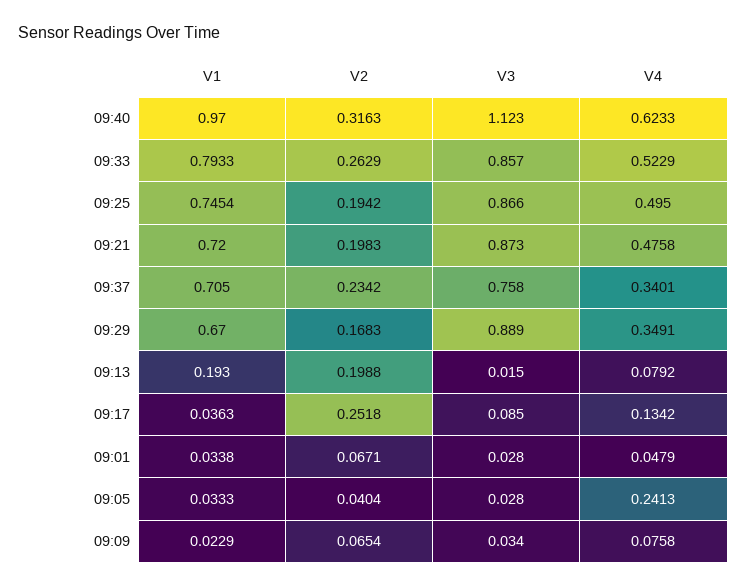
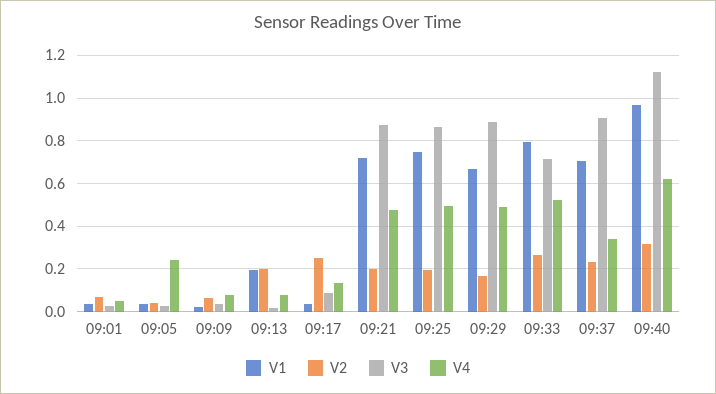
  {
    "V1": {
      "09:40": 0.97,
      "09:33": 0.7933,
      "09:25": 0.7454,
      "09:21": 0.72,
      "09:37": 0.705,
      "09:29": 0.67,
      "09:13": 0.193,
      "09:17": 0.0363,
      "09:01": 0.0338,
      "09:05": 0.0333,
      "09:09": 0.0229
    },
    "V2": {
      "09:40": 0.3163,
      "09:33": 0.2629,
      "09:25": 0.1942,
      "09:21": 0.1983,
      "09:37": 0.2342,
      "09:29": 0.1683,
      "09:13": 0.1988,
      "09:17": 0.2518,
      "09:01": 0.0671,
      "09:05": 0.0404,
      "09:09": 0.0654
    },
    "V3": {
      "09:40": 1.123,
-     "09:33": 0.857,
+     "09:33": 0.7,
      "09:25": 0.866,
      "09:21": 0.873,
-     "09:37": 0.758,
+     "09:37": 0.9,
      "09:29": 0.889,
      "09:13": 0.015,
      "09:17": 0.085,
      "09:01": 0.028,
      "09:05": 0.028,
      "09:09": 0.034
    },
    "V4": {
      "09:40": 0.6233,
      "09:33": 0.5229,
      "09:25": 0.495,
      "09:21": 0.4758,
      "09:37": 0.3401,
-     "09:29": 0.3491,
+     "09:29": 0.5,
      "09:13": 0.0792,
      "09:17": 0.1342,
      "09:01": 0.0479,
      "09:05": 0.2413,
      "09:09": 0.0758
    }
  }

